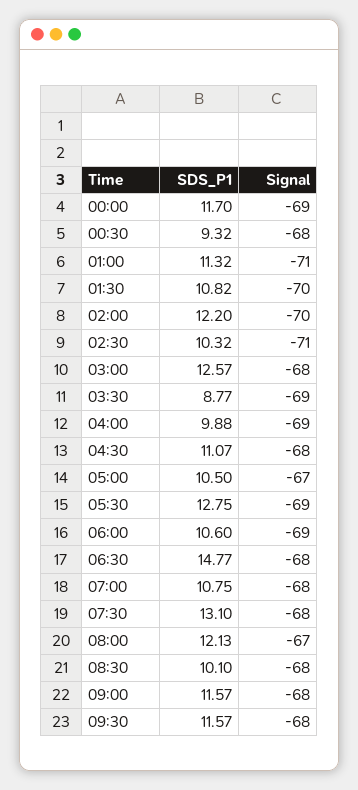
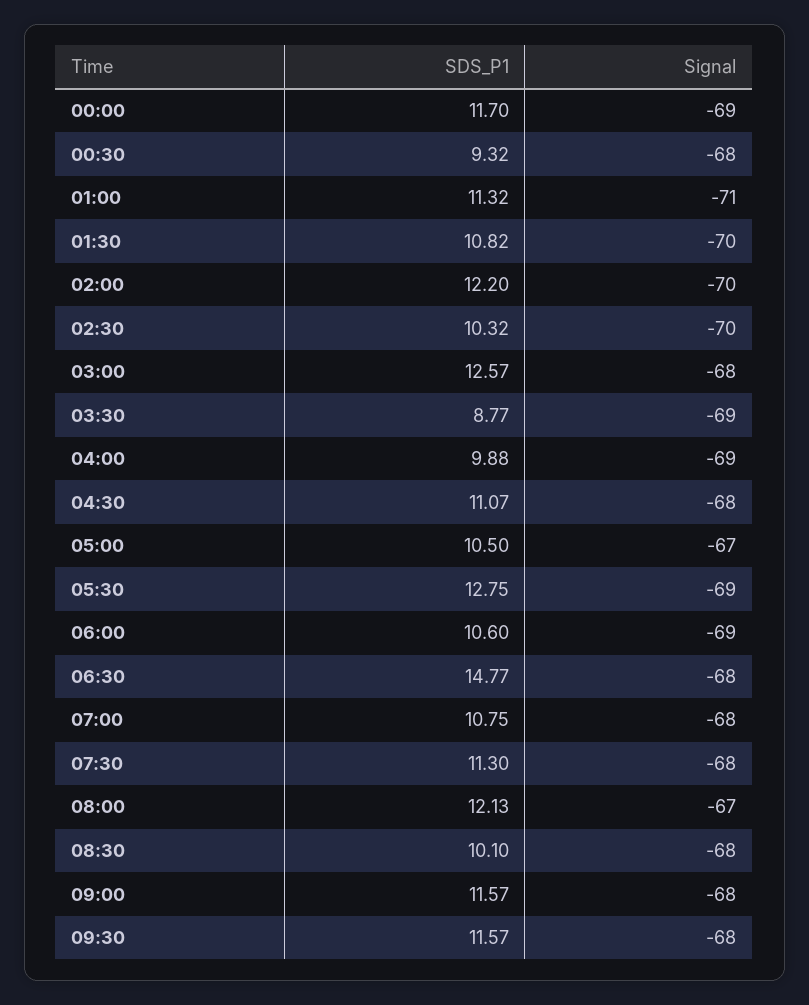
  {
    "SDS_P1": {
      "00:00": 11.7,
      "00:30": 9.32,
      "01:00": 11.32,
      "01:30": 10.82,
      "02:00": 12.2,
      "02:30": 10.32,
      "03:00": 12.57,
      "03:30": 8.77,
      "04:00": 9.88,
      "04:30": 11.07,
      "05:00": 10.5,
      "05:30": 12.75,
      "06:00": 10.6,
      "06:30": 14.77,
      "07:00": 10.75,
-     "07:30": 13.1,
+     "07:30": 11.3,
      "08:00": 12.13,
      "08:30": 10.1,
      "09:00": 11.57,
      "09:30": 11.57
    },
    "Signal": {
      "00:00": -69,
      "00:30": -68,
      "01:00": -71,
      "01:30": -70,
      "02:00": -70,
-     "02:30": -71,
+     "02:30": -70,
      "03:00": -68,
      "03:30": -69,
      "04:00": -69,
      "04:30": -68,
      "05:00": -67,
      "05:30": -69,
      "06:00": -69,
      "06:30": -68,
      "07:00": -68,
      "07:30": -68,
      "08:00": -67,
      "08:30": -68,
      "09:00": -68,
      "09:30": -68
    }
  }

